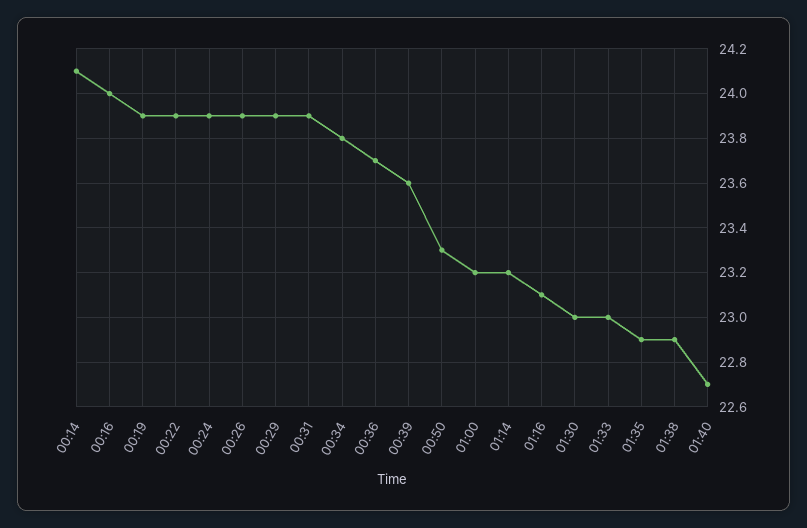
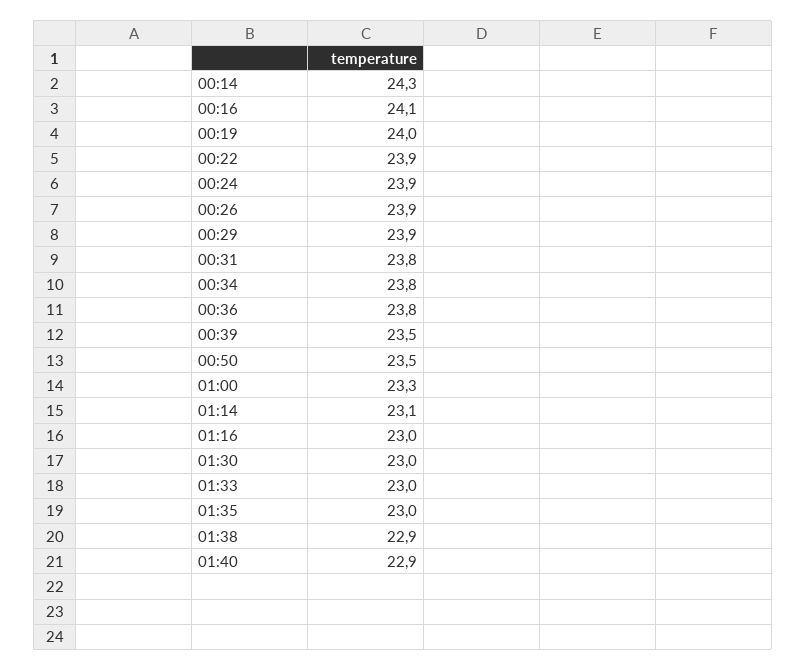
  {
-   "00:14": 24.1,
+   "00:14": 24.3,
-   "00:16": 24,
+   "00:16": 24.1,
-   "00:19": 23.9,
+   "00:19": 24,
    "00:22": 23.9,
    "00:24": 23.9,
    "00:26": 23.9,
    "00:29": 23.9,
-   "00:31": 23.9,
+   "00:31": 23.8,
    "00:34": 23.8,
-   "00:36": 23.7,
+   "00:36": 23.8,
-   "00:39": 23.6,
+   "00:39": 23.5,
-   "00:50": 23.3,
+   "00:50": 23.5,
-   "01:00": 23.2,
+   "01:00": 23.3,
-   "01:14": 23.2,
+   "01:14": 23.1,
-   "01:16": 23.1,
+   "01:16": 23,
    "01:30": 23,
    "01:33": 23,
-   "01:35": 22.9,
+   "01:35": 23,
    "01:38": 22.9,
-   "01:40": 22.7
+   "01:40": 22.9
  }

